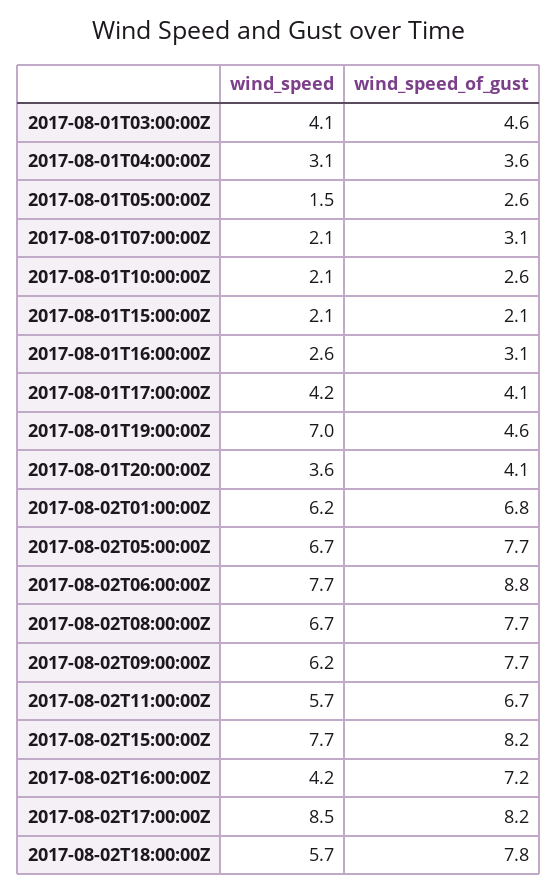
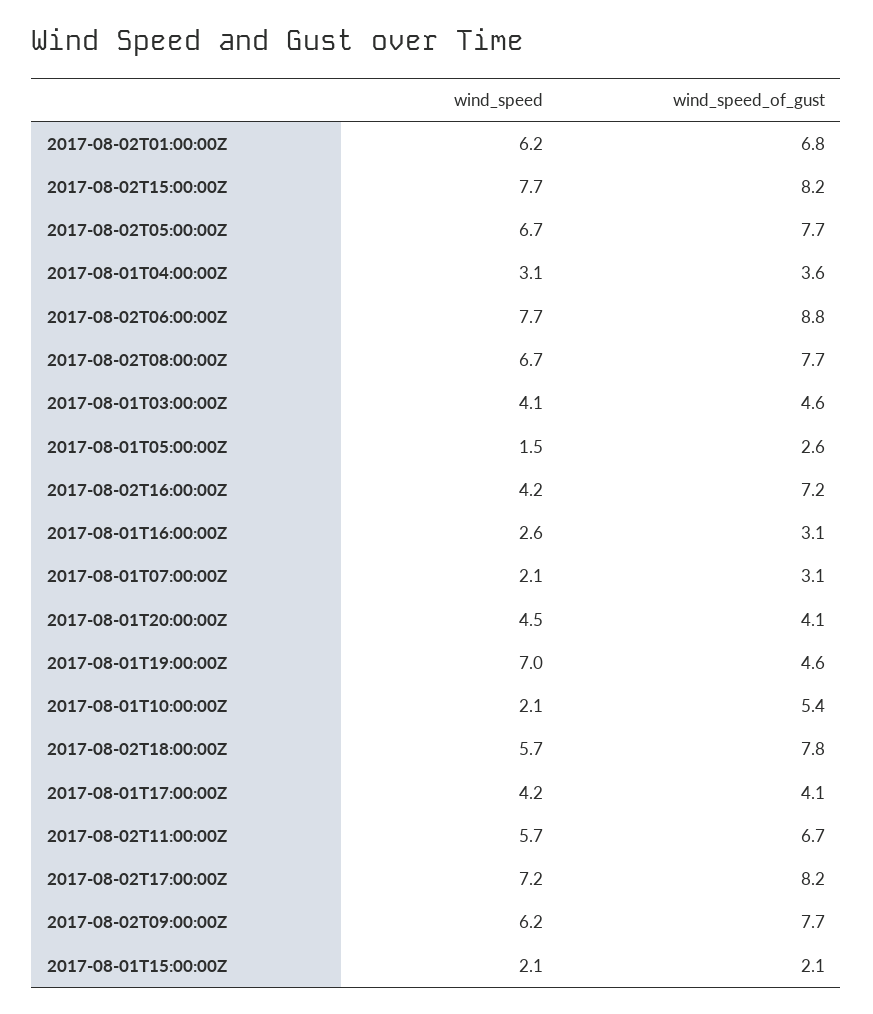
  {
    "wind_speed": {
      "2017-08-01T03:00:00Z": 4.1,
      "2017-08-01T04:00:00Z": 3.1,
      "2017-08-01T05:00:00Z": 1.5,
      "2017-08-01T07:00:00Z": 2.1,
      "2017-08-01T10:00:00Z": 2.1,
      "2017-08-01T15:00:00Z": 2.1,
      "2017-08-01T16:00:00Z": 2.6,
      "2017-08-01T17:00:00Z": 4.2,
      "2017-08-01T19:00:00Z": 7,
-     "2017-08-01T20:00:00Z": 3.6,
+     "2017-08-01T20:00:00Z": 4.5,
      "2017-08-02T01:00:00Z": 6.2,
      "2017-08-02T05:00:00Z": 6.7,
      "2017-08-02T06:00:00Z": 7.7,
      "2017-08-02T08:00:00Z": 6.7,
      "2017-08-02T09:00:00Z": 6.2,
      "2017-08-02T11:00:00Z": 5.7,
      "2017-08-02T15:00:00Z": 7.7,
      "2017-08-02T16:00:00Z": 4.2,
-     "2017-08-02T17:00:00Z": 8.5,
+     "2017-08-02T17:00:00Z": 7.2,
      "2017-08-02T18:00:00Z": 5.7
    },
    "wind_speed_of_gust": {
      "2017-08-01T03:00:00Z": 4.6,
      "2017-08-01T04:00:00Z": 3.6,
      "2017-08-01T05:00:00Z": 2.6,
      "2017-08-01T07:00:00Z": 3.1,
-     "2017-08-01T10:00:00Z": 2.6,
+     "2017-08-01T10:00:00Z": 5.4,
      "2017-08-01T15:00:00Z": 2.1,
      "2017-08-01T16:00:00Z": 3.1,
      "2017-08-01T17:00:00Z": 4.1,
      "2017-08-01T19:00:00Z": 4.6,
      "2017-08-01T20:00:00Z": 4.1,
      "2017-08-02T01:00:00Z": 6.8,
      "2017-08-02T05:00:00Z": 7.7,
      "2017-08-02T06:00:00Z": 8.8,
      "2017-08-02T08:00:00Z": 7.7,
      "2017-08-02T09:00:00Z": 7.7,
      "2017-08-02T11:00:00Z": 6.7,
      "2017-08-02T15:00:00Z": 8.2,
      "2017-08-02T16:00:00Z": 7.2,
      "2017-08-02T17:00:00Z": 8.2,
      "2017-08-02T18:00:00Z": 7.8
    }
  }

